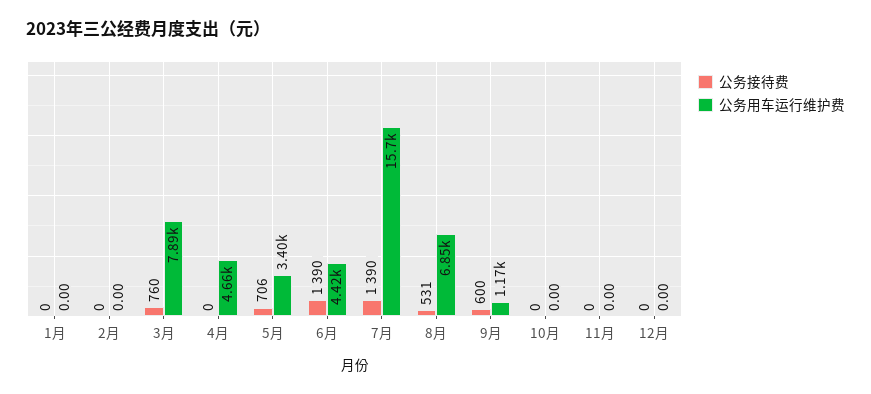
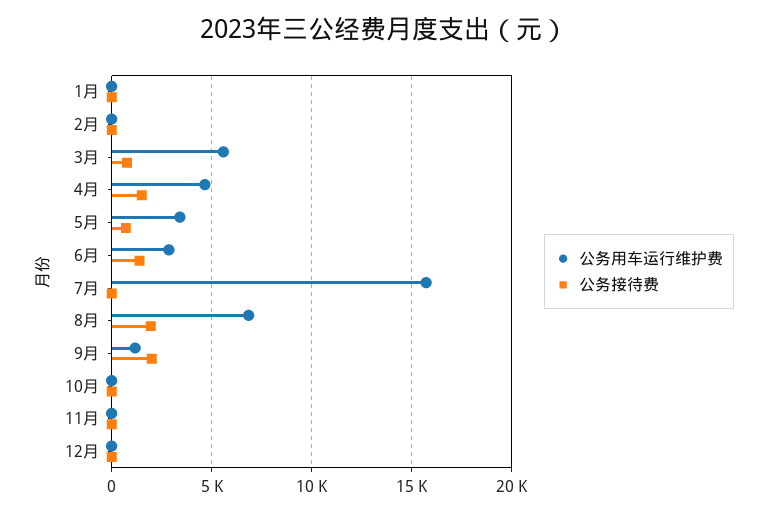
  {
    "公务接待费": {
      "1月": 0,
      "2月": 0,
      "3月": 760,
-     "4月": 0,
+     "4月": 1500,
      "5月": 706,
      "6月": 1390,
-     "7月": 1390,
+     "7月": 0,
-     "8月": 531,
+     "8月": 2000,
-     "9月": 600,
+     "9月": 2000,
      "10月": 0,
      "11月": 0,
      "12月": 0
    },
    "公务用车运行维护费": {
      "1月": 0,
      "2月": 0,
-     "3月": 7890,
+     "3月": 5500,
      "4月": 4660,
      "5月": 3400,
-     "6月": 4420,
+     "6月": 3000,
      "7月": 15700,
      "8月": 6850,
      "9月": 1170,
      "10月": 0,
      "11月": 0,
      "12月": 0
    }
  }

